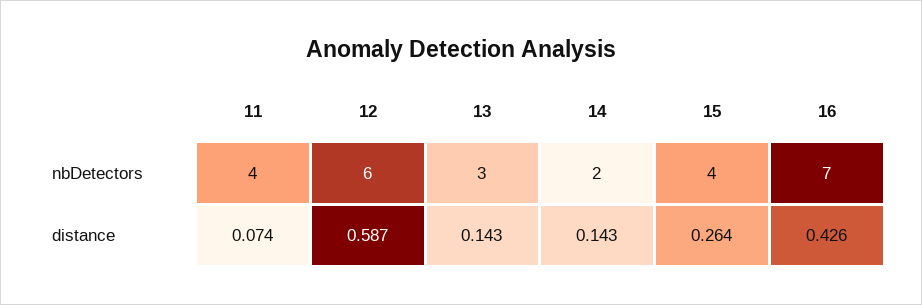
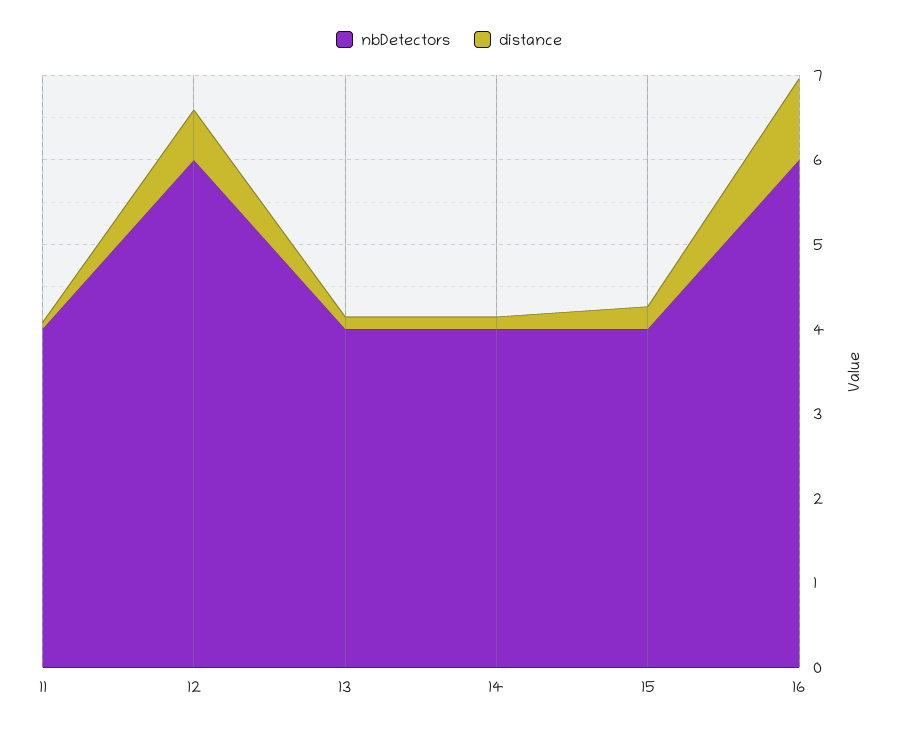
  {
    "nbDetectors": {
      "11": 4,
      "12": 6,
-     "13": 3,
+     "13": 4,
-     "14": 2,
+     "14": 4,
      "15": 4,
-     "16": 7
+     "16": 6
    },
    "distance": {
      "11": 0.074,
      "12": 0.587,
      "13": 0.143,
      "14": 0.143,
      "15": 0.264,
-     "16": 0.426
+     "16": 1
    }
  }

